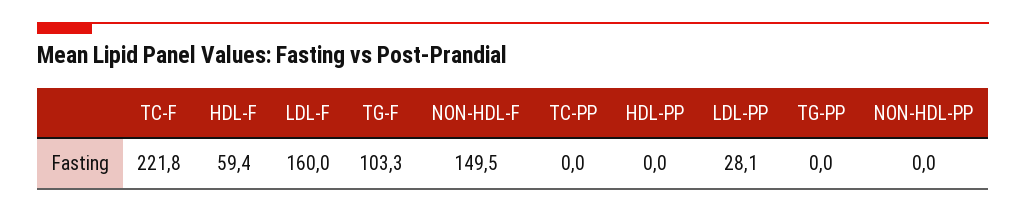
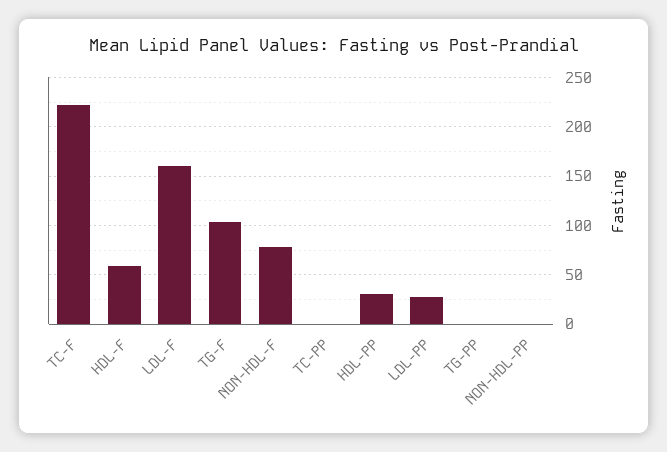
  {
    "TC-F": 221.8,
    "HDL-F": 59.4,
    "LDL-F": 160,
    "TG-F": 103.3,
-   "NON-HDL-F": 149.5,
+   "NON-HDL-F": 80,
    "TC-PP": 0,
-   "HDL-PP": 0,
+   "HDL-PP": 30,
    "LDL-PP": 28.1,
    "TG-PP": 0,
    "NON-HDL-PP": 0
  }

